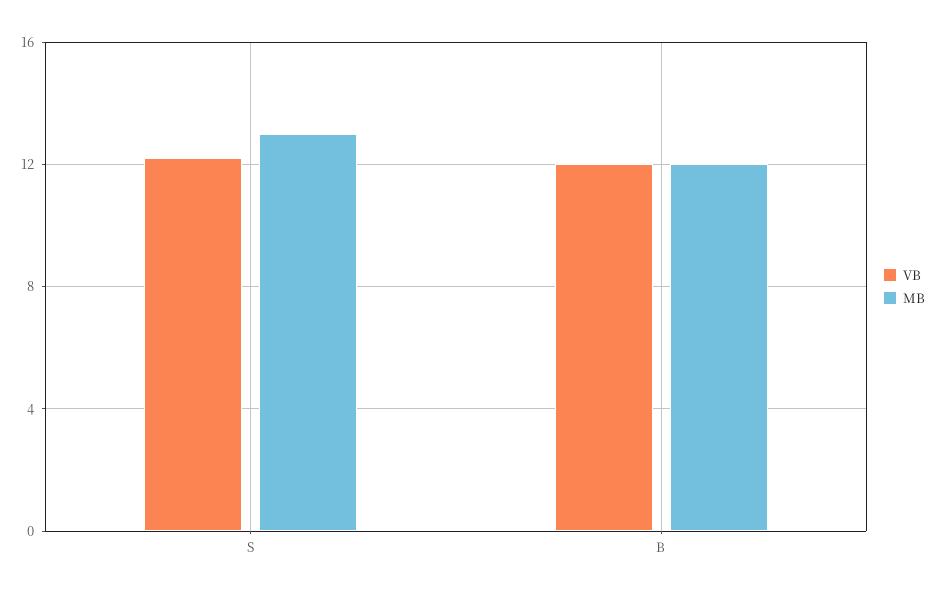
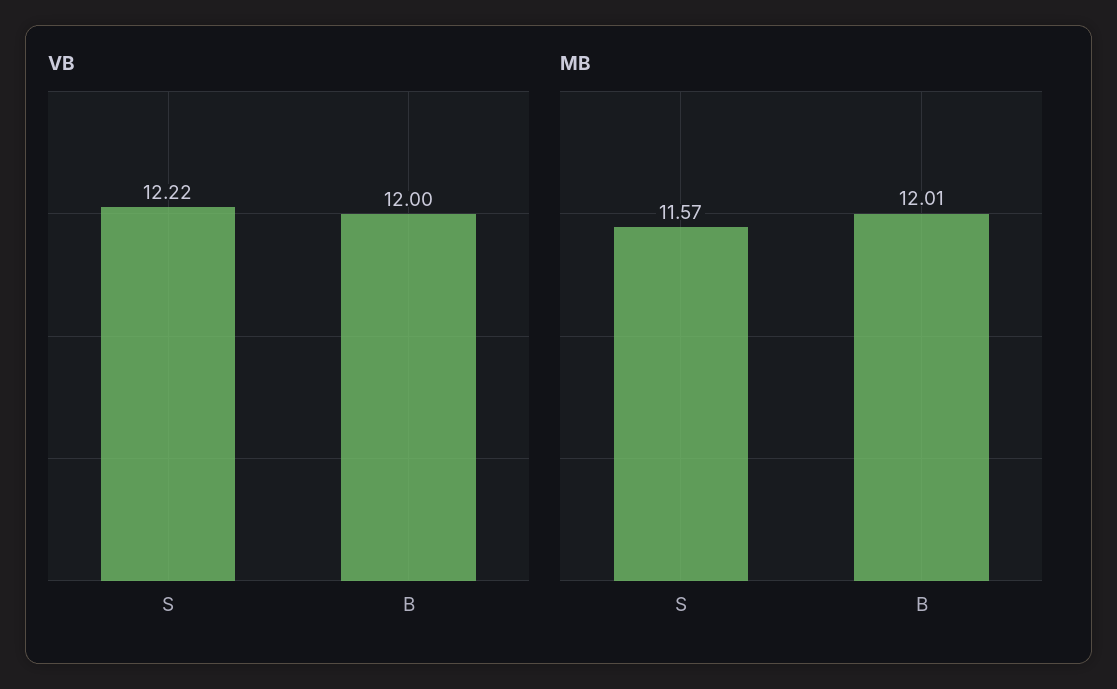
  {
    "VB": {
      "S": 12.22,
      "B": 12
    },
    "MB": {
-     "S": 13,
+     "S": 11.57,
      "B": 12.01
    }
  }

